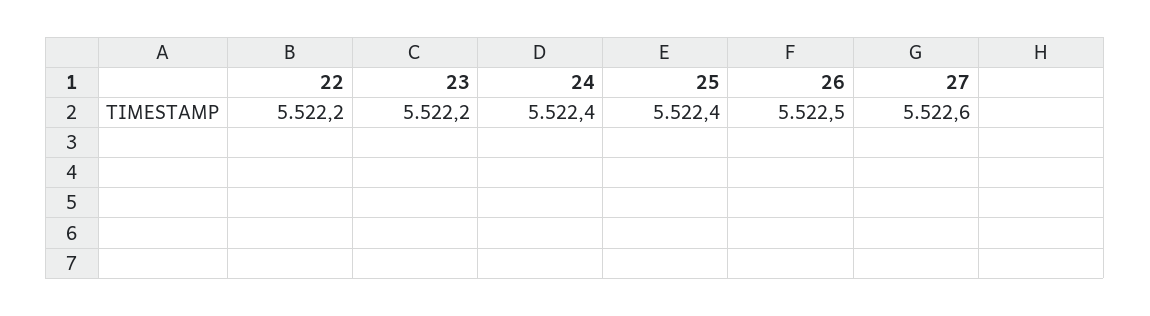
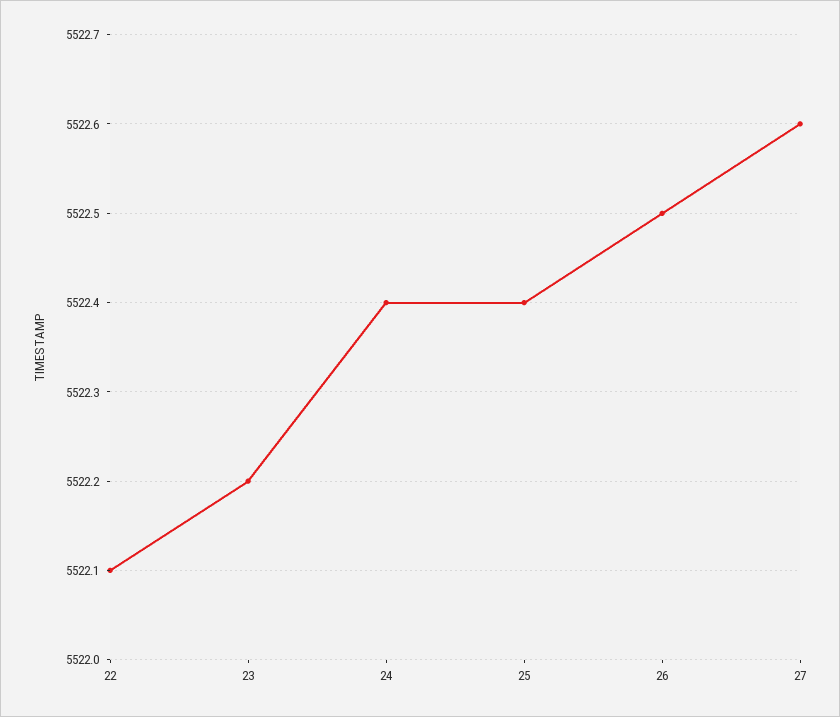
  {
-   "22": 5522.2,
+   "22": 5522.1,
    "23": 5522.2,
    "24": 5522.4,
    "25": 5522.4,
    "26": 5522.5,
    "27": 5522.6
  }

